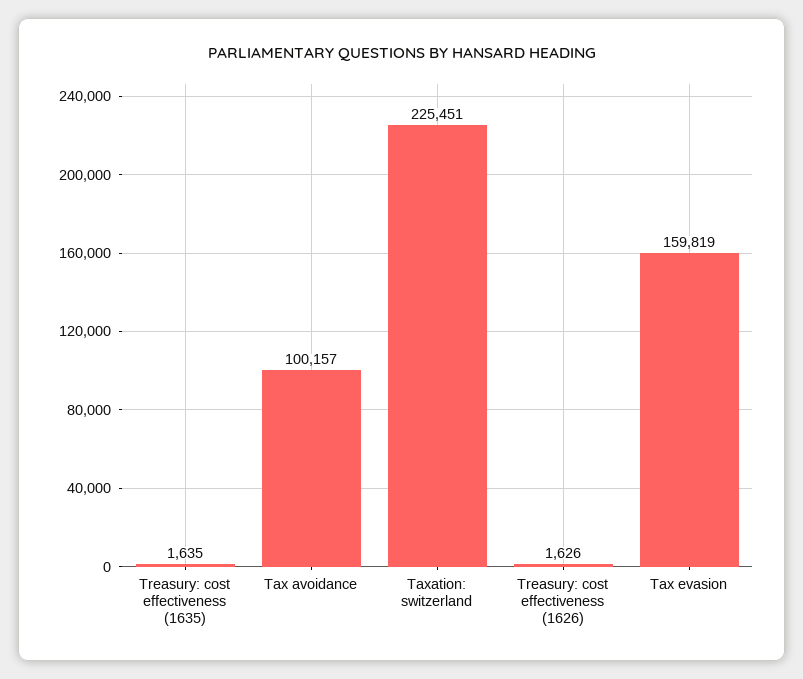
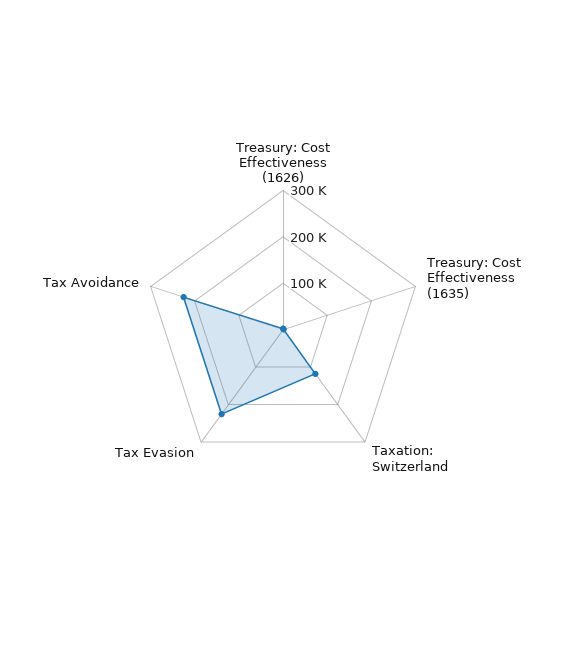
  {
    "Treasury: cost effectiveness (1635)": 1635,
-   "Tax avoidance": 100157,
+   "Tax avoidance": 220000,
-   "Taxation: switzerland": 225451,
+   "Taxation: switzerland": 120000,
    "Treasury: cost effectiveness (1626)": 1626,
-   "Tax evasion": 159819
+   "Tax evasion": 220000
  }

